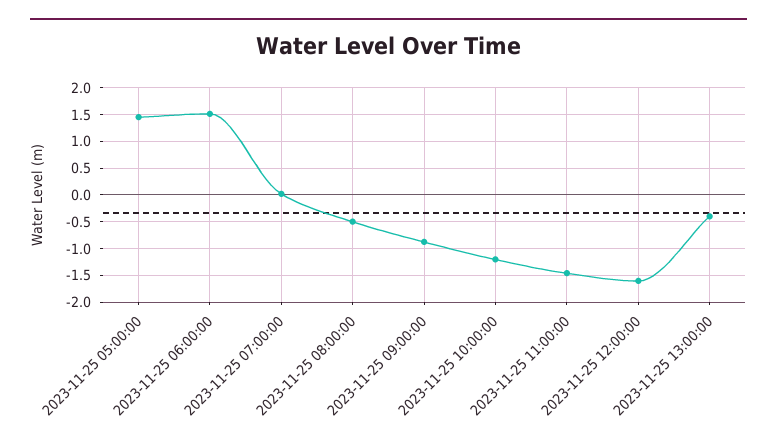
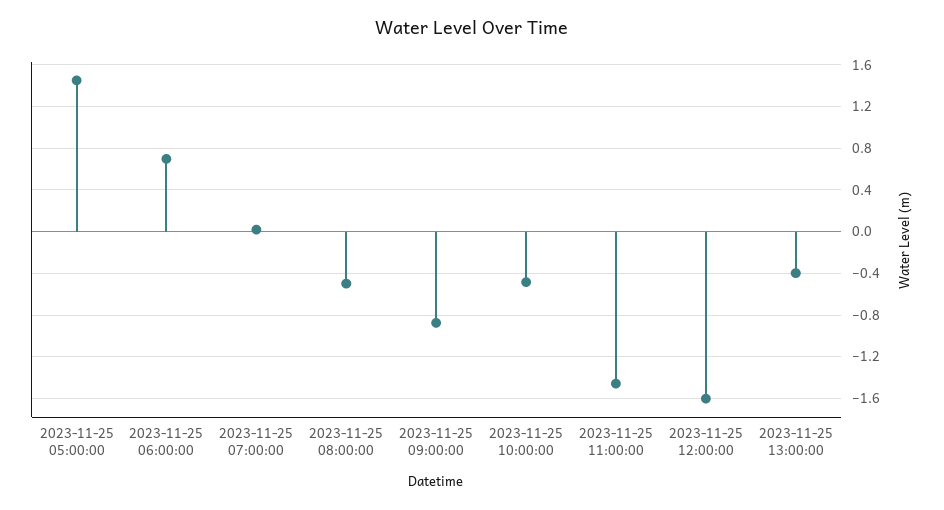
  {
    "2023-11-25 05:00:00": 1.5,
-   "2023-11-25 06:00:00": 1.5,
+   "2023-11-25 06:00:00": 0.7,
    "2023-11-25 07:00:00": 0,
    "2023-11-25 08:00:00": -0.5,
    "2023-11-25 09:00:00": -0.9,
-   "2023-11-25 10:00:00": -1.25,
+   "2023-11-25 10:00:00": -0.5,
    "2023-11-25 11:00:00": -1.5,
    "2023-11-25 12:00:00": -1.6,
    "2023-11-25 13:00:00": -0.4
  }

